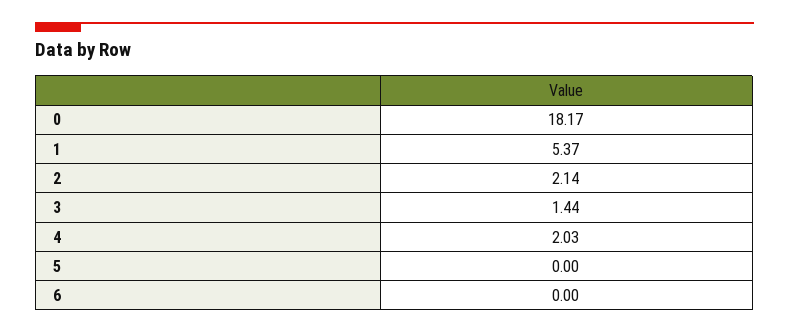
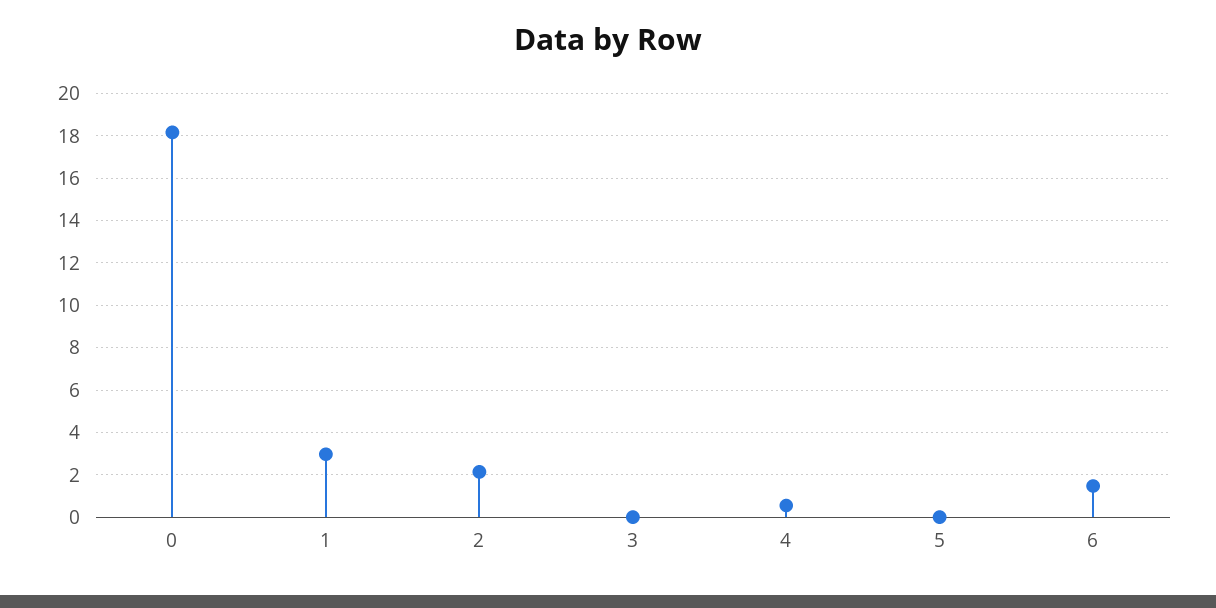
  {
    "0": 18.17,
-   "1": 5.37,
+   "1": 3,
    "2": 2.14,
-   "3": 1.44,
+   "3": 0,
-   "4": 2.03,
+   "4": 0.5,
    "5": 0,
-   "6": 0
+   "6": 1.5
  }

